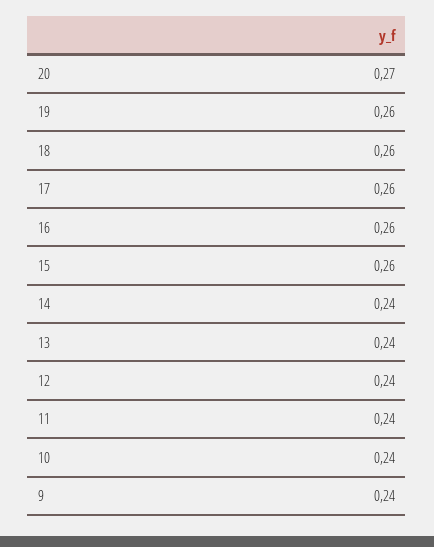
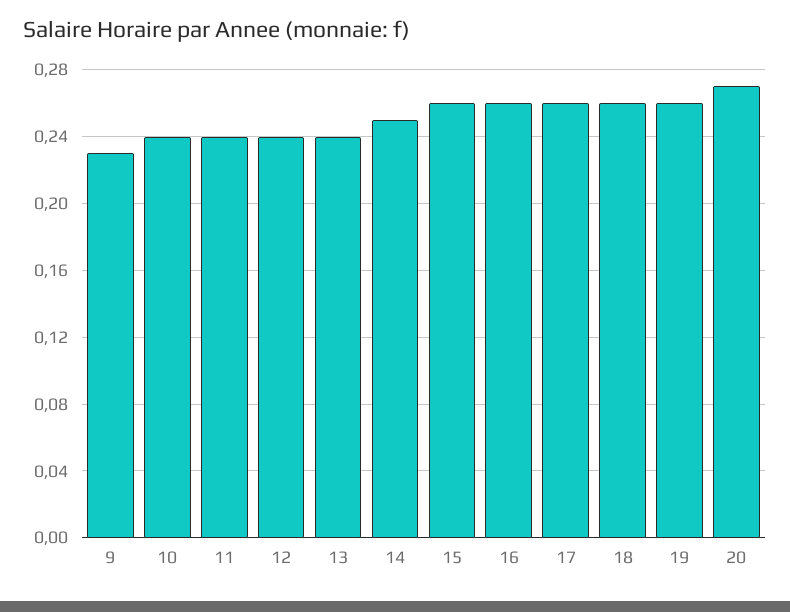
  {
    "20": 0.27,
    "19": 0.26,
    "18": 0.26,
    "17": 0.26,
    "16": 0.26,
    "15": 0.26,
-   "14": 0.24,
+   "14": 0.25,
    "13": 0.24,
    "12": 0.24,
    "11": 0.24,
    "10": 0.24,
-   "9": 0.24
+   "9": 0.23
  }

